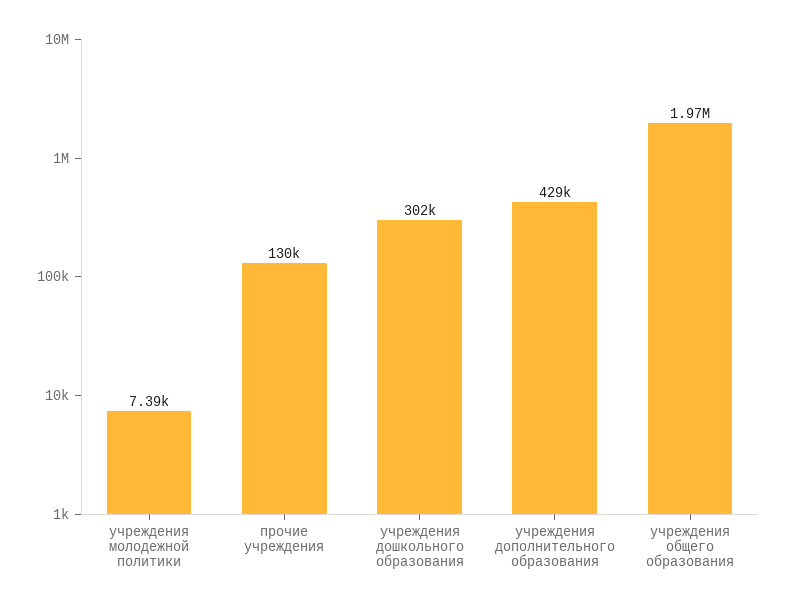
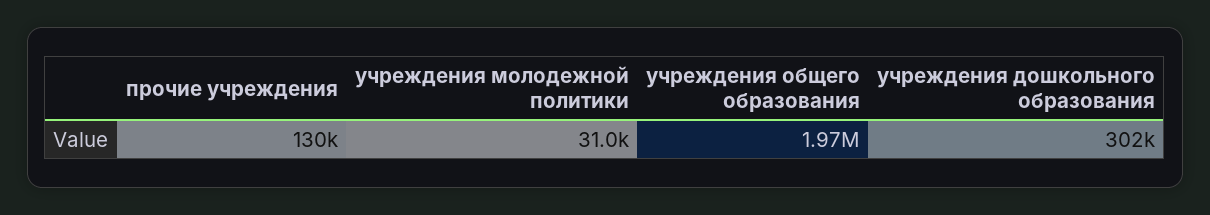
  {
-   "учреждения молодежной политики": 7390,
+   "учреждения молодежной политики": 31000,
    "прочие учреждения": 130000,
    "учреждения дошкольного образования": 302000,
-   "учреждения дополнительного образования": 429000,
    "учреждения общего образования": 1970000
  }

